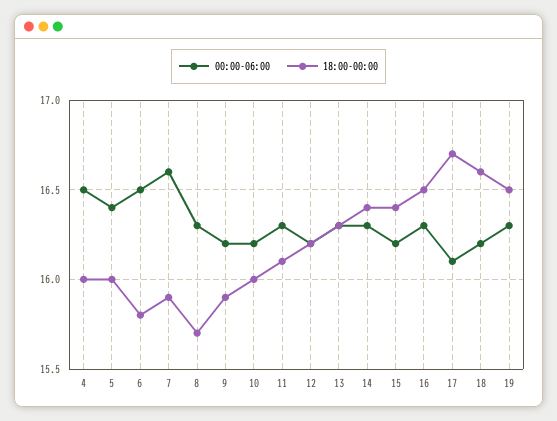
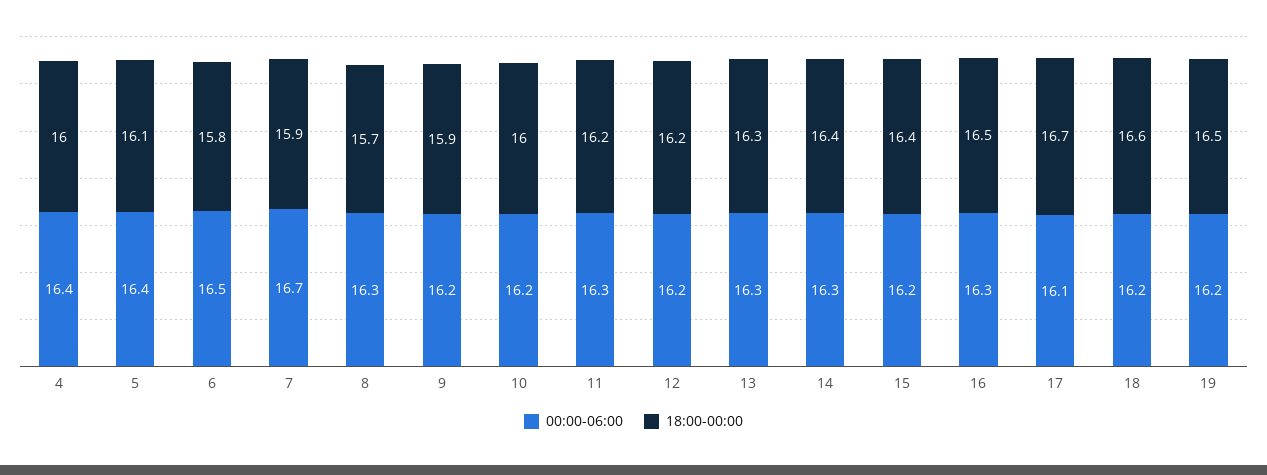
  {
    "00:00-06:00": {
-     "4": 16.5,
+     "4": 16.4,
      "5": 16.4,
      "6": 16.5,
-     "7": 16.6,
+     "7": 16.7,
      "8": 16.3,
      "9": 16.2,
      "10": 16.2,
      "11": 16.3,
      "12": 16.2,
      "13": 16.3,
      "14": 16.3,
      "15": 16.2,
      "16": 16.3,
      "17": 16.1,
      "18": 16.2,
-     "19": 16.3
+     "19": 16.2
    },
    "18:00-00:00": {
      "4": 16,
-     "5": 16,
+     "5": 16.1,
      "6": 15.8,
      "7": 15.9,
      "8": 15.7,
      "9": 15.9,
      "10": 16,
-     "11": 16.1,
+     "11": 16.2,
      "12": 16.2,
      "13": 16.3,
      "14": 16.4,
      "15": 16.4,
      "16": 16.5,
      "17": 16.7,
      "18": 16.6,
      "19": 16.5
    }
  }

